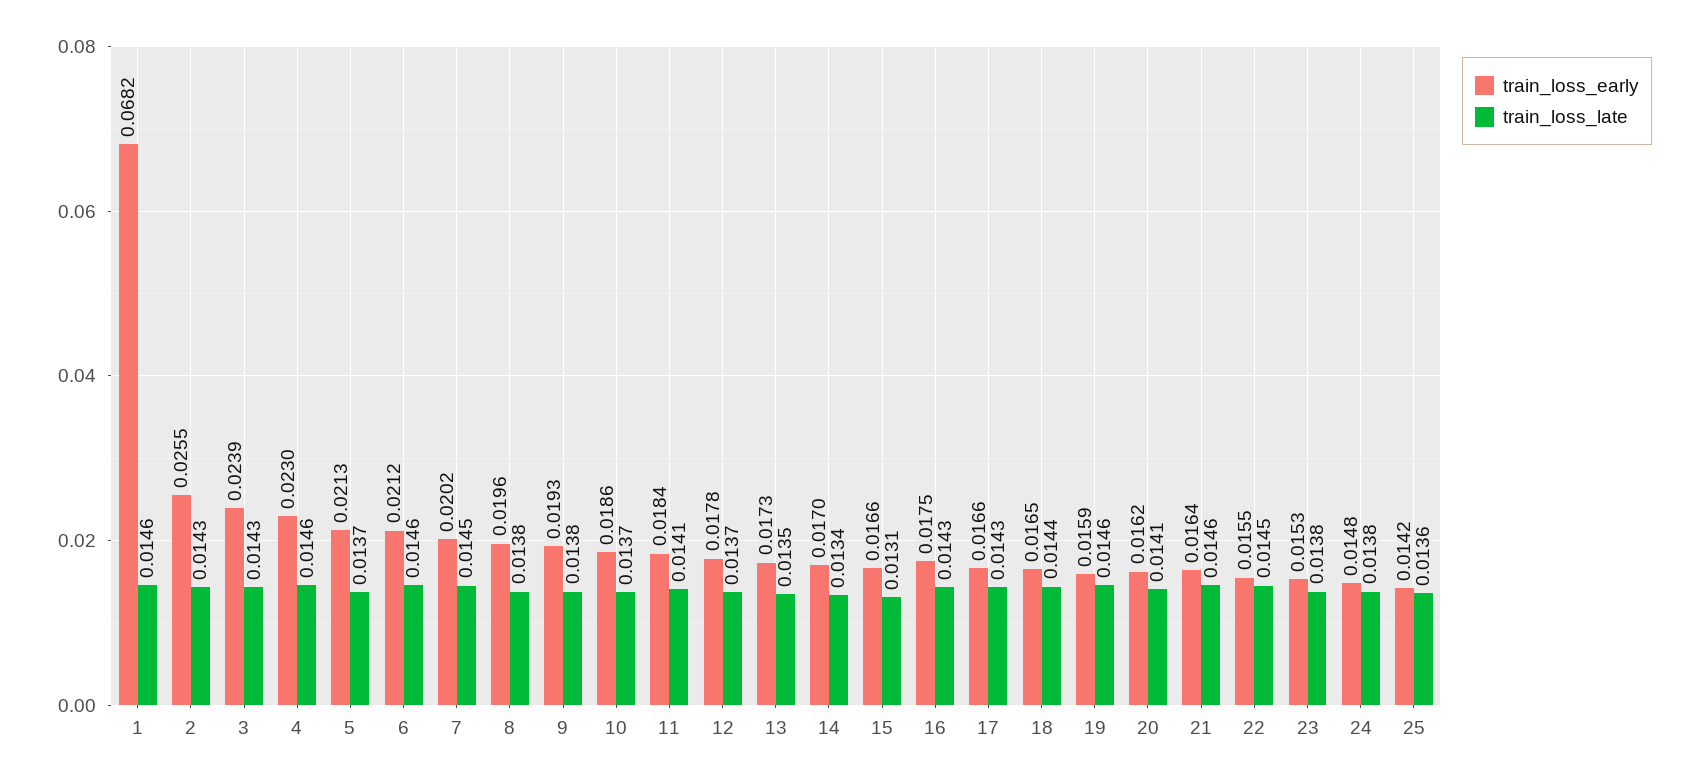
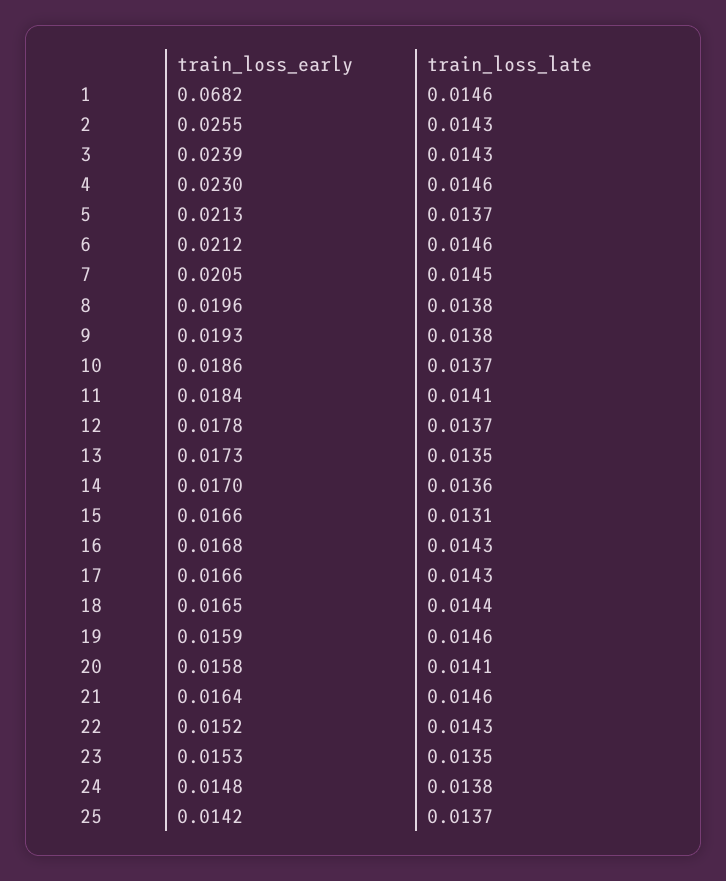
  {
    "train_loss_early": {
      "1": 0.0682,
      "2": 0.0255,
      "3": 0.0239,
      "4": 0.023,
      "5": 0.0213,
      "6": 0.0212,
-     "7": 0.0202,
+     "7": 0.0205,
      "8": 0.0196,
      "9": 0.0193,
      "10": 0.0186,
      "11": 0.0184,
      "12": 0.0178,
      "13": 0.0173,
      "14": 0.017,
      "15": 0.0166,
-     "16": 0.0175,
+     "16": 0.0168,
      "17": 0.0166,
      "18": 0.0165,
      "19": 0.0159,
-     "20": 0.0162,
+     "20": 0.0158,
      "21": 0.0164,
-     "22": 0.0155,
+     "22": 0.0152,
      "23": 0.0153,
      "24": 0.0148,
      "25": 0.0142
    },
    "train_loss_late": {
      "1": 0.0146,
      "2": 0.0143,
      "3": 0.0143,
      "4": 0.0146,
      "5": 0.0137,
      "6": 0.0146,
      "7": 0.0145,
      "8": 0.0138,
      "9": 0.0138,
      "10": 0.0137,
      "11": 0.0141,
      "12": 0.0137,
      "13": 0.0135,
-     "14": 0.0134,
+     "14": 0.0136,
      "15": 0.0131,
      "16": 0.0143,
      "17": 0.0143,
      "18": 0.0144,
      "19": 0.0146,
      "20": 0.0141,
      "21": 0.0146,
-     "22": 0.0145,
+     "22": 0.0143,
-     "23": 0.0138,
+     "23": 0.0135,
      "24": 0.0138,
-     "25": 0.0136
+     "25": 0.0137
    }
  }

